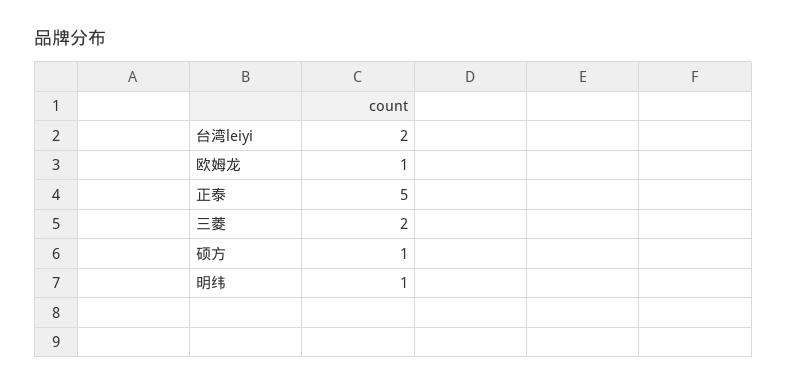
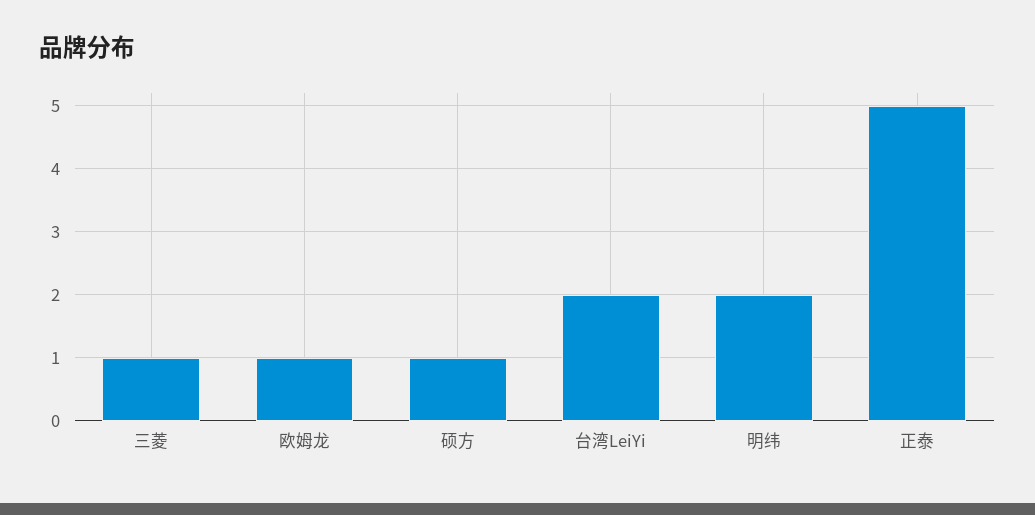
  {
    "台湾leiyi": 2,
    "欧姆龙": 1,
    "正泰": 5,
-   "三菱": 2,
+   "三菱": 1,
    "硕方": 1,
-   "明纬": 1
+   "明纬": 2
  }

